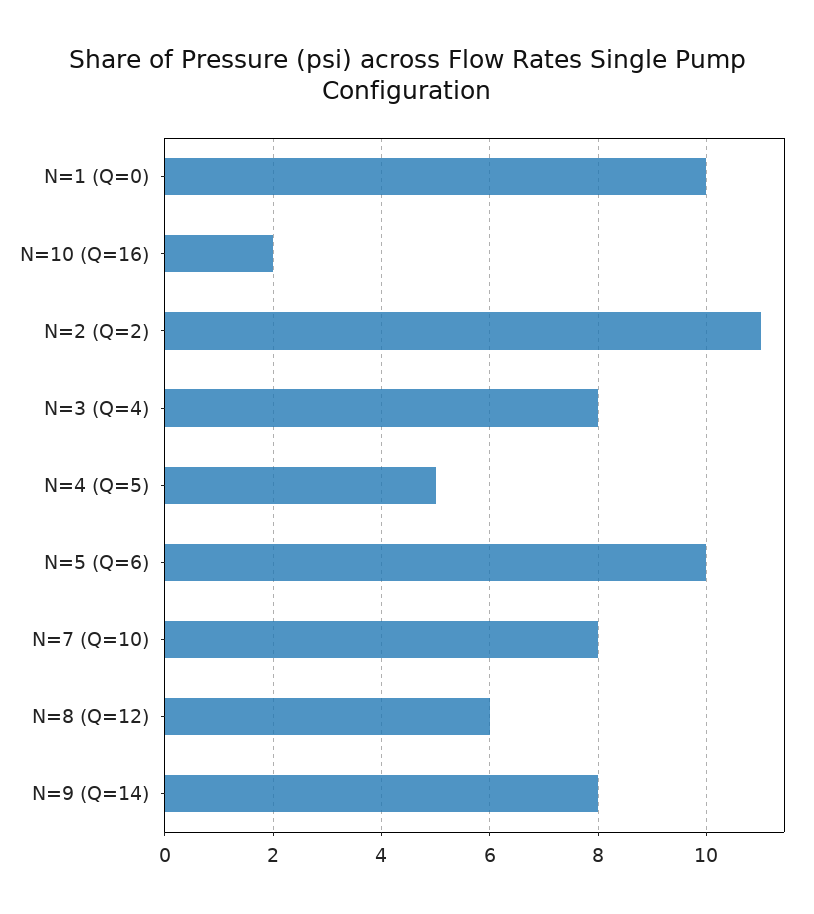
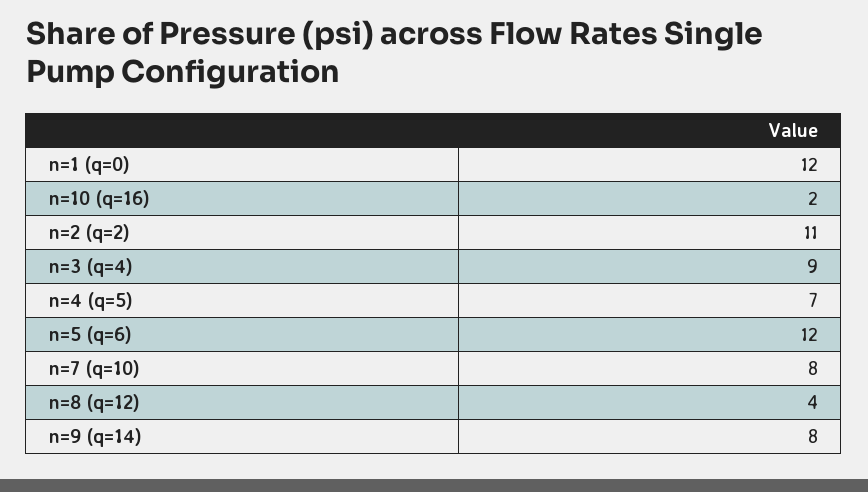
  {
-   "N=1 (Q=0)": 10,
+   "N=1 (Q=0)": 12,
    "N=10 (Q=16)": 2,
    "N=2 (Q=2)": 11,
-   "N=3 (Q=4)": 8,
+   "N=3 (Q=4)": 9,
-   "N=4 (Q=5)": 5,
+   "N=4 (Q=5)": 7,
-   "N=5 (Q=6)": 10,
+   "N=5 (Q=6)": 12,
    "N=7 (Q=10)": 8,
-   "N=8 (Q=12)": 6,
+   "N=8 (Q=12)": 4,
    "N=9 (Q=14)": 8
  }

